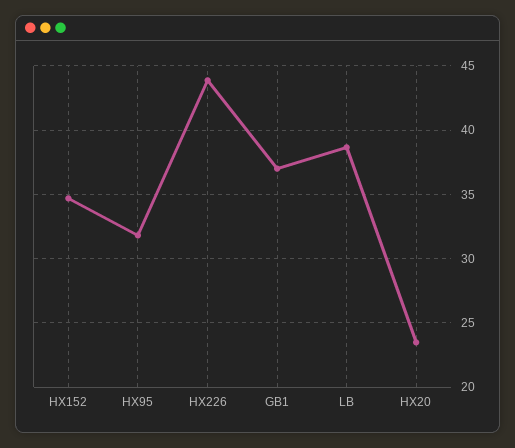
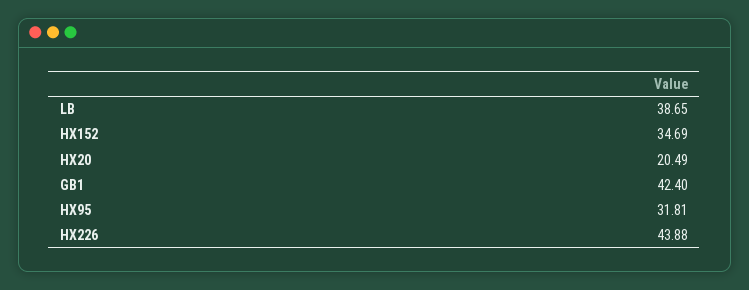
  {
    "HX152": 34.69,
    "HX95": 31.81,
    "HX226": 43.88,
-   "GB1": 37,
+   "GB1": 42.4,
    "LB": 38.65,
-   "HX20": 23.5
+   "HX20": 20.49
  }

